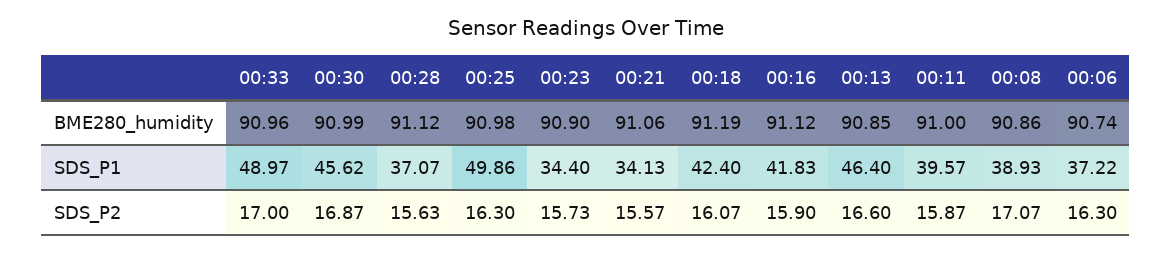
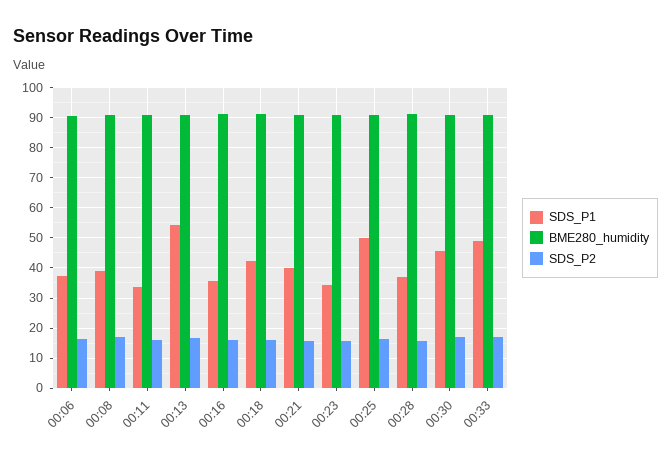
  {
    "BME280_humidity": {
      "00:33": 90.96,
      "00:30": 90.99,
      "00:28": 91.12,
      "00:25": 90.98,
      "00:23": 90.9,
      "00:21": 91.06,
      "00:18": 91.19,
      "00:16": 91.12,
      "00:13": 90.85,
      "00:11": 91,
      "00:08": 90.86,
      "00:06": 90.74
    },
    "SDS_P1": {
      "00:33": 48.97,
      "00:30": 45.62,
      "00:28": 37.07,
      "00:25": 49.86,
      "00:23": 34.4,
-     "00:21": 34.13,
+     "00:21": 40,
      "00:18": 42.4,
-     "00:16": 41.83,
+     "00:16": 36,
-     "00:13": 46.4,
+     "00:13": 54,
-     "00:11": 39.57,
+     "00:11": 34,
      "00:08": 38.93,
      "00:06": 37.22
    },
    "SDS_P2": {
      "00:33": 17,
      "00:30": 16.87,
      "00:28": 15.63,
      "00:25": 16.3,
      "00:23": 15.73,
      "00:21": 15.57,
      "00:18": 16.07,
      "00:16": 15.9,
      "00:13": 16.6,
      "00:11": 15.87,
      "00:08": 17.07,
      "00:06": 16.3
    }
  }

